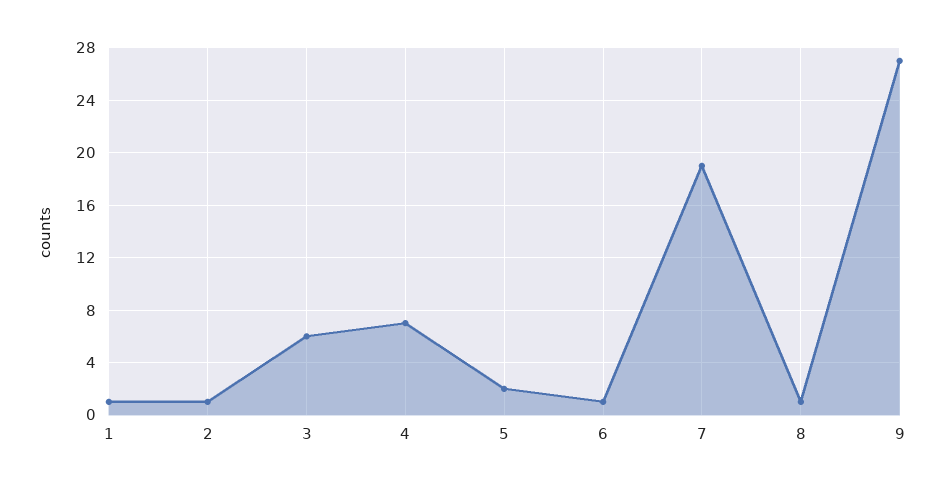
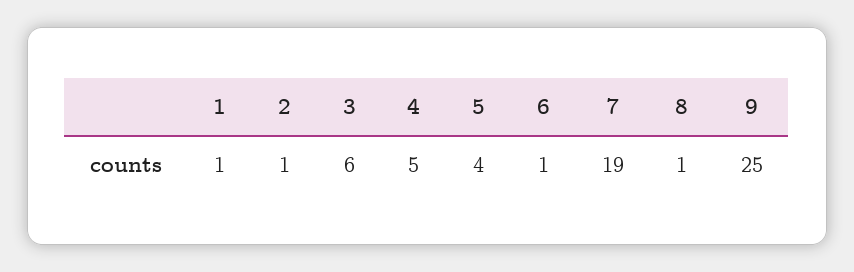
  {
    "1": 1,
    "2": 1,
    "3": 6,
-   "4": 7,
+   "4": 5,
-   "5": 2,
+   "5": 4,
    "6": 1,
    "7": 19,
    "8": 1,
-   "9": 27
+   "9": 25
  }

